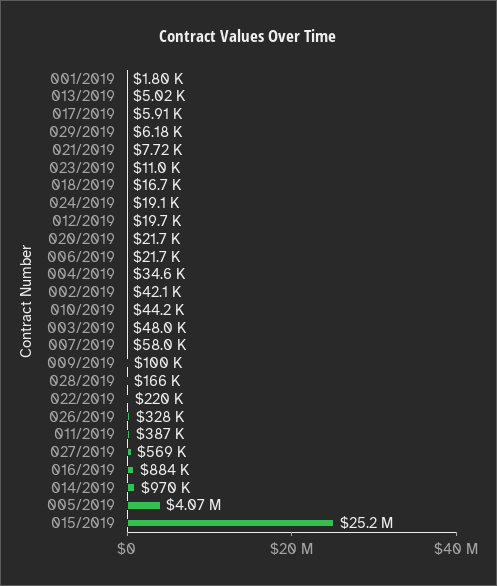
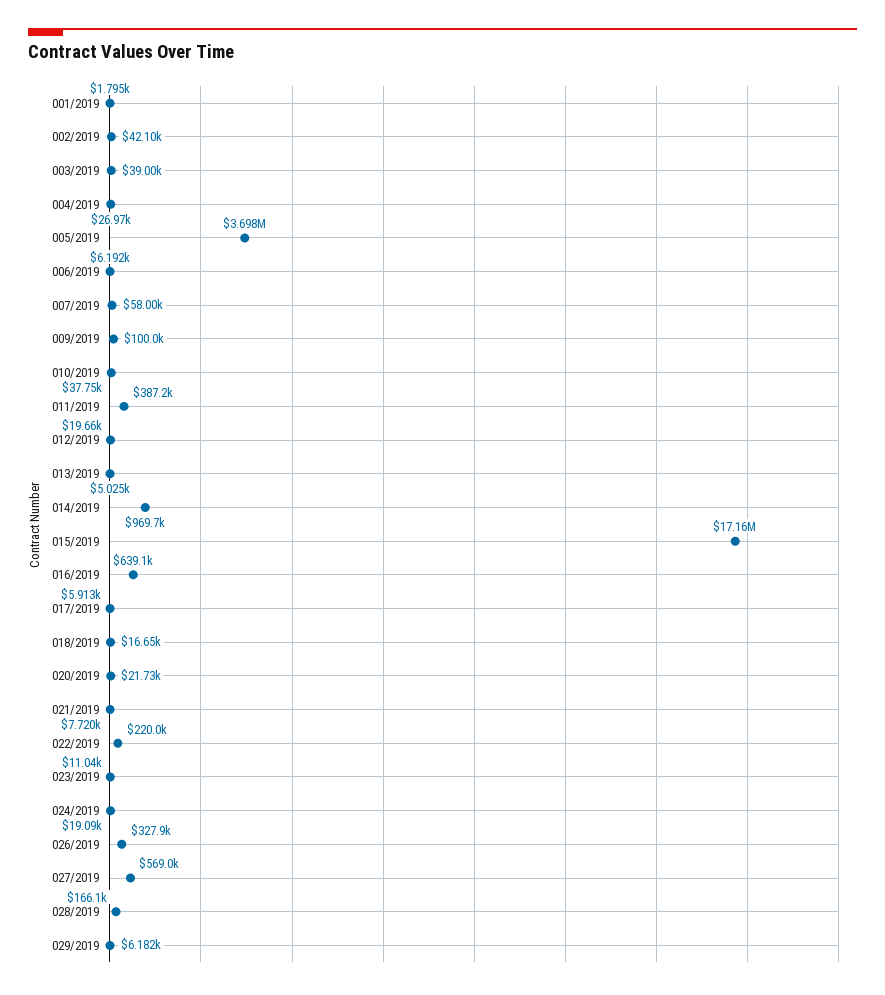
  {
    "001/2019": 1795,
    "013/2019": 5025,
    "017/2019": 5913,
    "029/2019": 6182,
    "021/2019": 7720,
    "023/2019": 11040,
    "018/2019": 16650,
    "024/2019": 19090,
    "012/2019": 19660,
    "020/2019": 21730,
-   "006/2019": 21700,
+   "006/2019": 6192,
-   "004/2019": 34600,
+   "004/2019": 26970,
    "002/2019": 42100,
-   "010/2019": 44200,
+   "010/2019": 37750,
-   "003/2019": 48000,
+   "003/2019": 39000,
    "007/2019": 58000,
    "009/2019": 100000,
    "028/2019": 166100,
    "022/2019": 220000,
    "026/2019": 327900,
    "011/2019": 387200,
    "027/2019": 569000,
-   "016/2019": 884000,
+   "016/2019": 639100,
    "014/2019": 969700,
-   "005/2019": 4070000,
+   "005/2019": 3698000,
-   "015/2019": 25200000
+   "015/2019": 17160000
  }

